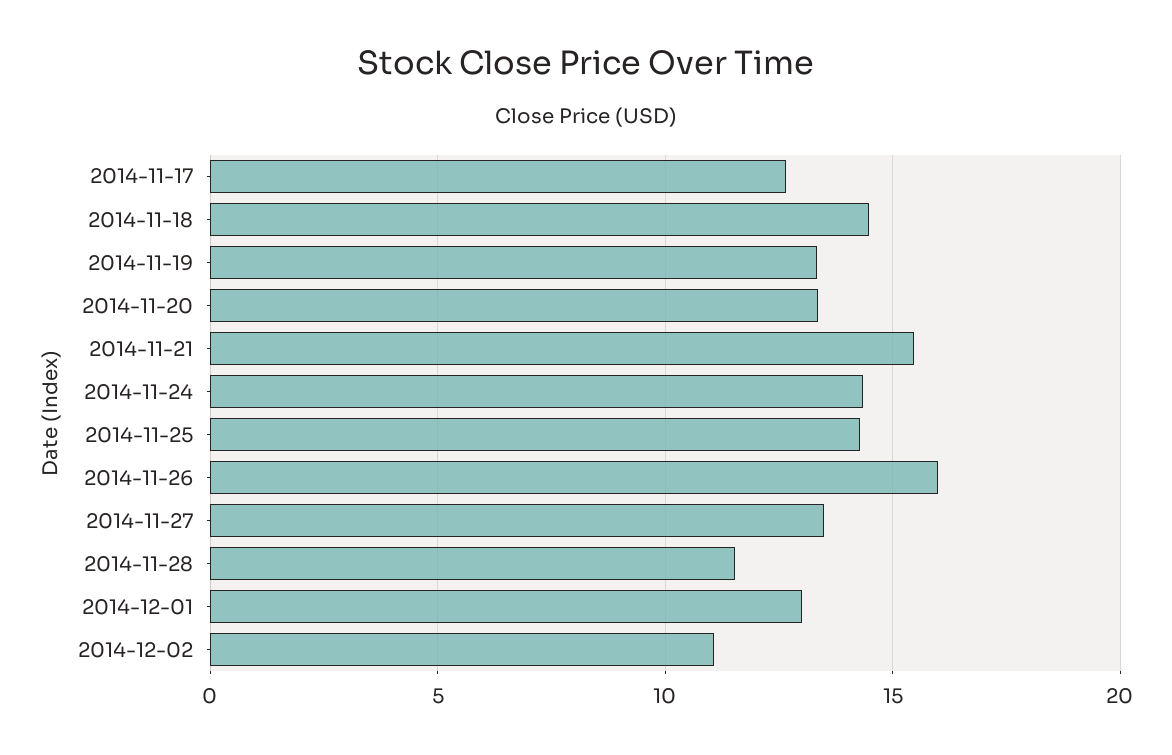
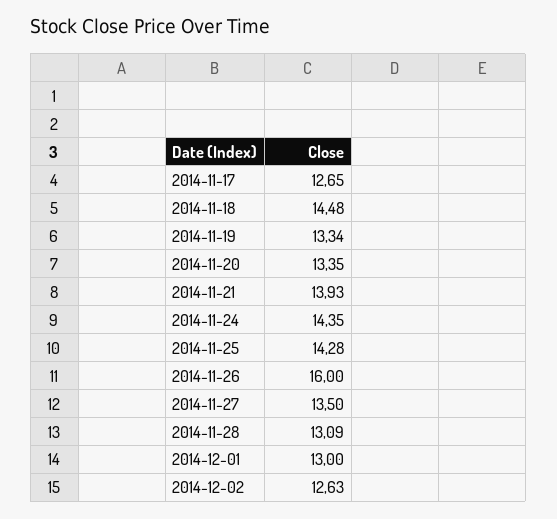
  {
    "2014-11-17": 12.65,
    "2014-11-18": 14.48,
    "2014-11-19": 13.34,
    "2014-11-20": 13.35,
-   "2014-11-21": 15.5,
+   "2014-11-21": 13.93,
    "2014-11-24": 14.35,
    "2014-11-25": 14.28,
    "2014-11-26": 16,
    "2014-11-27": 13.5,
-   "2014-11-28": 11.5,
+   "2014-11-28": 13.09,
    "2014-12-01": 13,
-   "2014-12-02": 11
+   "2014-12-02": 12.63
  }

